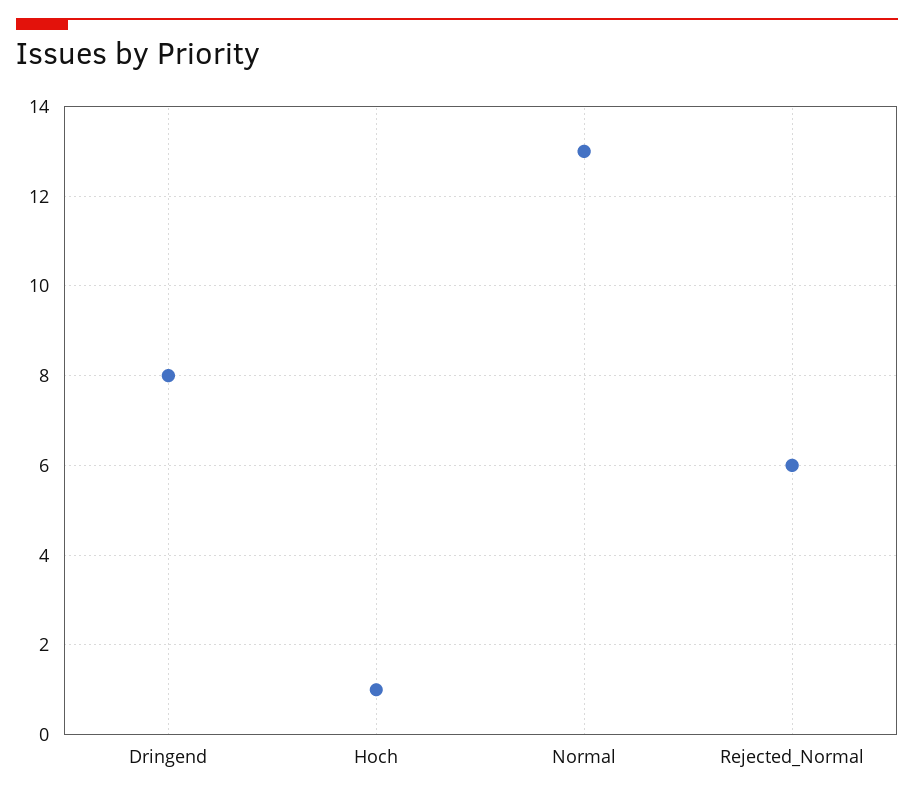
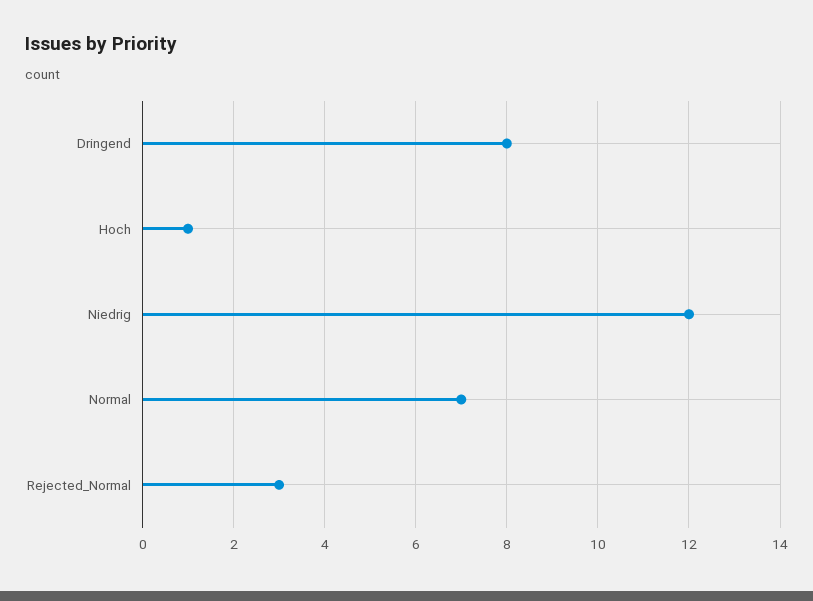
  {
    "Dringend": 8,
    "Hoch": 1,
-   "Normal": 13,
+   "Normal": 7,
-   "Rejected_Normal": 6
+   "Rejected_Normal": 3,
+   "Niedrig": 12
  }

